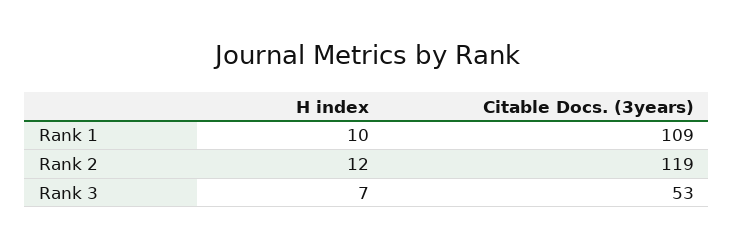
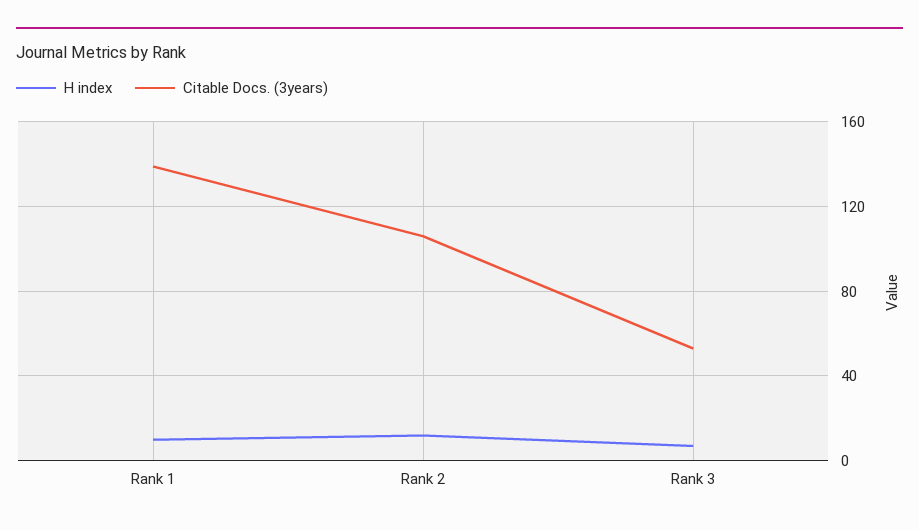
  {
    "H index": {
      "Rank 1": 10,
      "Rank 2": 12,
      "Rank 3": 7
    },
    "Citable Docs. (3years)": {
-     "Rank 1": 109,
+     "Rank 1": 140,
-     "Rank 2": 119,
+     "Rank 2": 105,
      "Rank 3": 53
    }
  }

